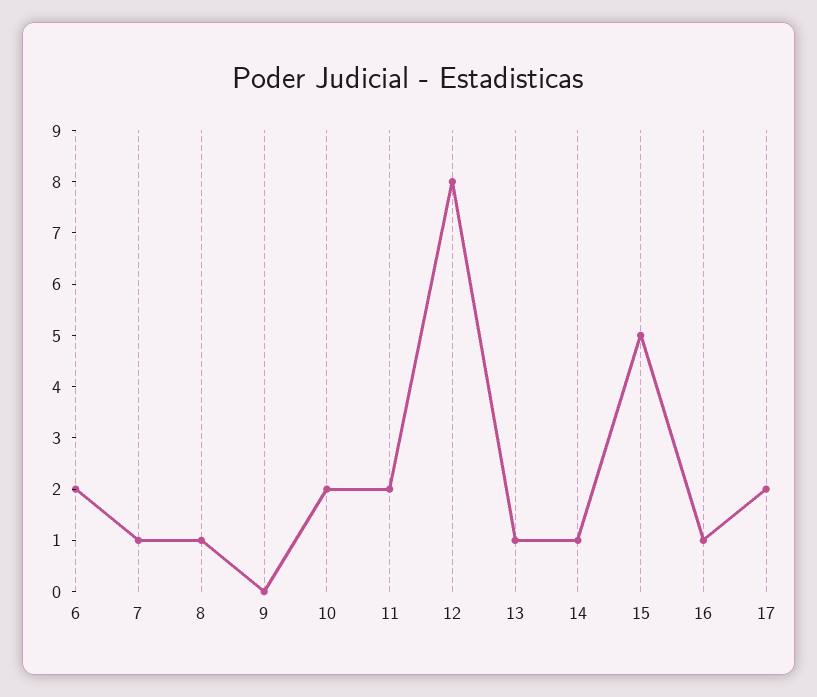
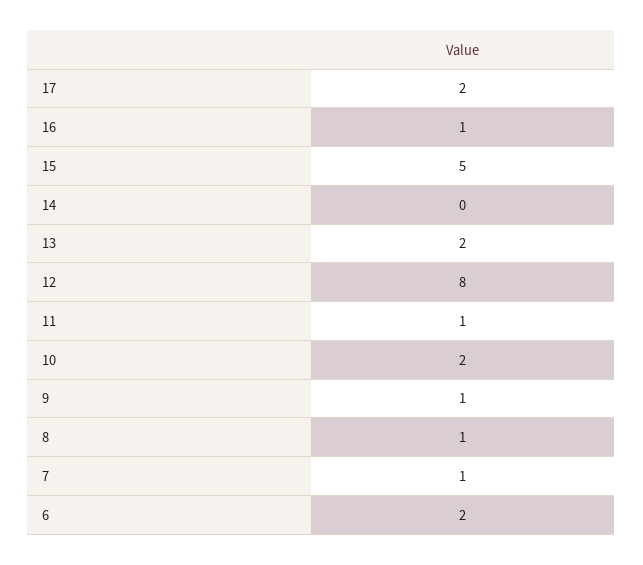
  {
    "6": 2,
    "7": 1,
    "8": 1,
-   "9": 0,
+   "9": 1,
    "10": 2,
-   "11": 2,
+   "11": 1,
    "12": 8,
-   "13": 1,
+   "13": 2,
-   "14": 1,
+   "14": 0,
    "15": 5,
    "16": 1,
    "17": 2
  }

